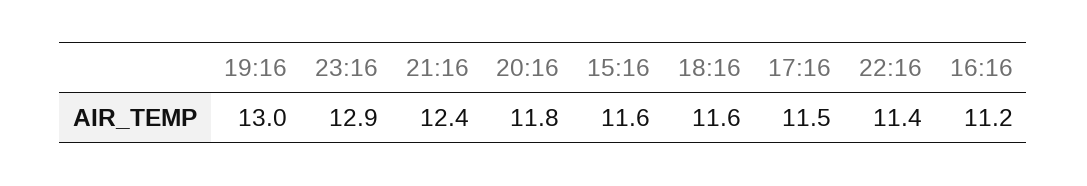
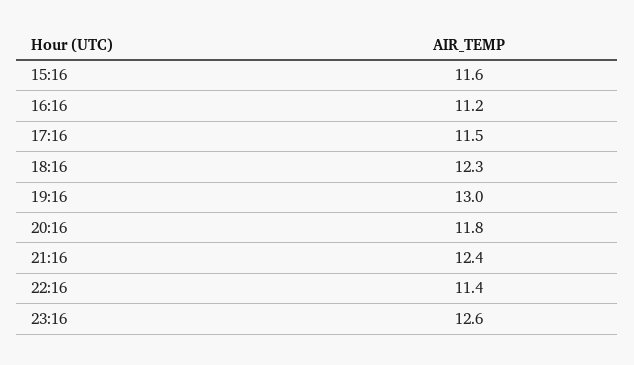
  {
    "19:16": 13,
-   "23:16": 12.9,
+   "23:16": 12.6,
    "21:16": 12.4,
    "20:16": 11.8,
    "15:16": 11.6,
-   "18:16": 11.6,
+   "18:16": 12.3,
    "17:16": 11.5,
    "22:16": 11.4,
    "16:16": 11.2
  }

